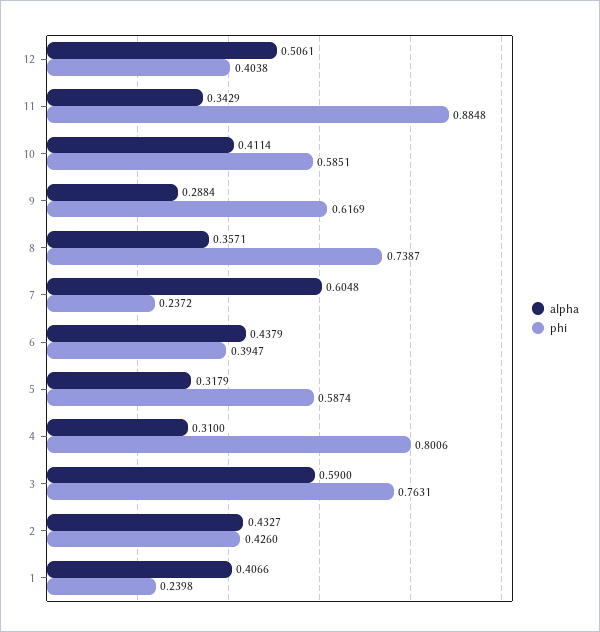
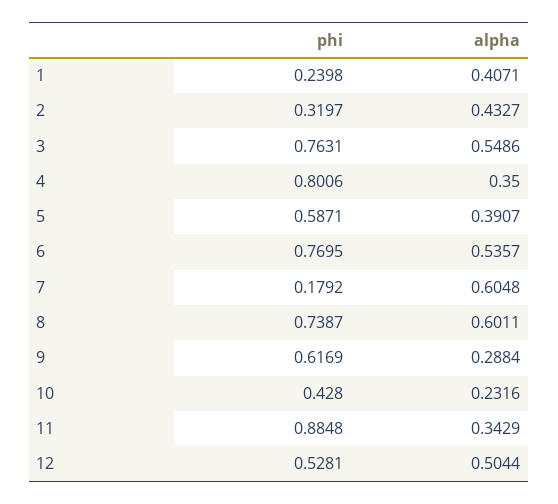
  {
    "alpha": {
-     "12": 0.5061,
+     "12": 0.5044,
      "11": 0.3429,
-     "10": 0.4114,
+     "10": 0.2316,
      "9": 0.2884,
-     "8": 0.3571,
+     "8": 0.6011,
      "7": 0.6048,
-     "6": 0.4379,
+     "6": 0.5357,
-     "5": 0.3179,
+     "5": 0.3907,
-     "4": 0.31,
+     "4": 0.35,
-     "3": 0.59,
+     "3": 0.5486,
      "2": 0.4327,
-     "1": 0.4066
+     "1": 0.4071
    },
    "phi": {
-     "12": 0.4038,
+     "12": 0.5281,
      "11": 0.8848,
-     "10": 0.5851,
+     "10": 0.428,
      "9": 0.6169,
      "8": 0.7387,
-     "7": 0.2372,
+     "7": 0.1792,
-     "6": 0.3947,
+     "6": 0.7695,
-     "5": 0.5874,
+     "5": 0.5871,
      "4": 0.8006,
      "3": 0.7631,
-     "2": 0.426,
+     "2": 0.3197,
      "1": 0.2398
    }
  }

